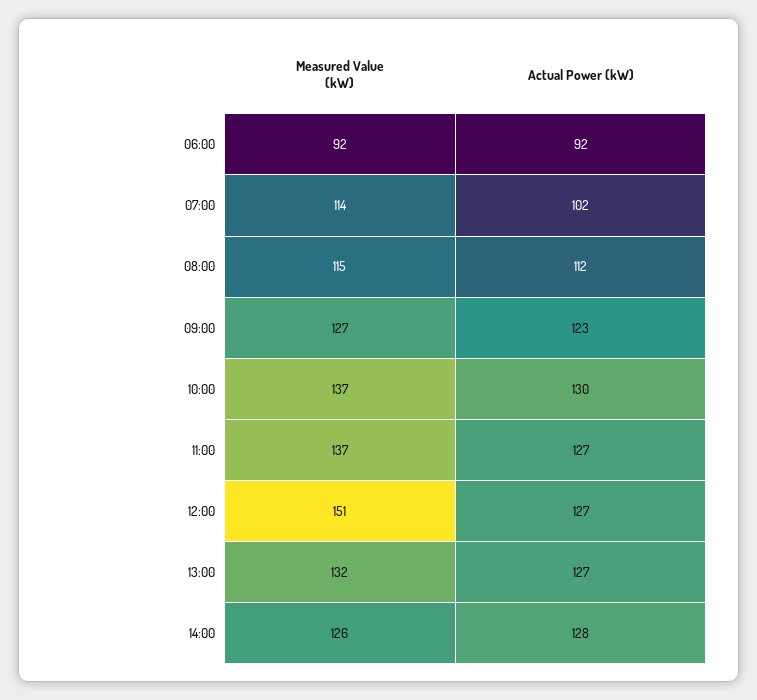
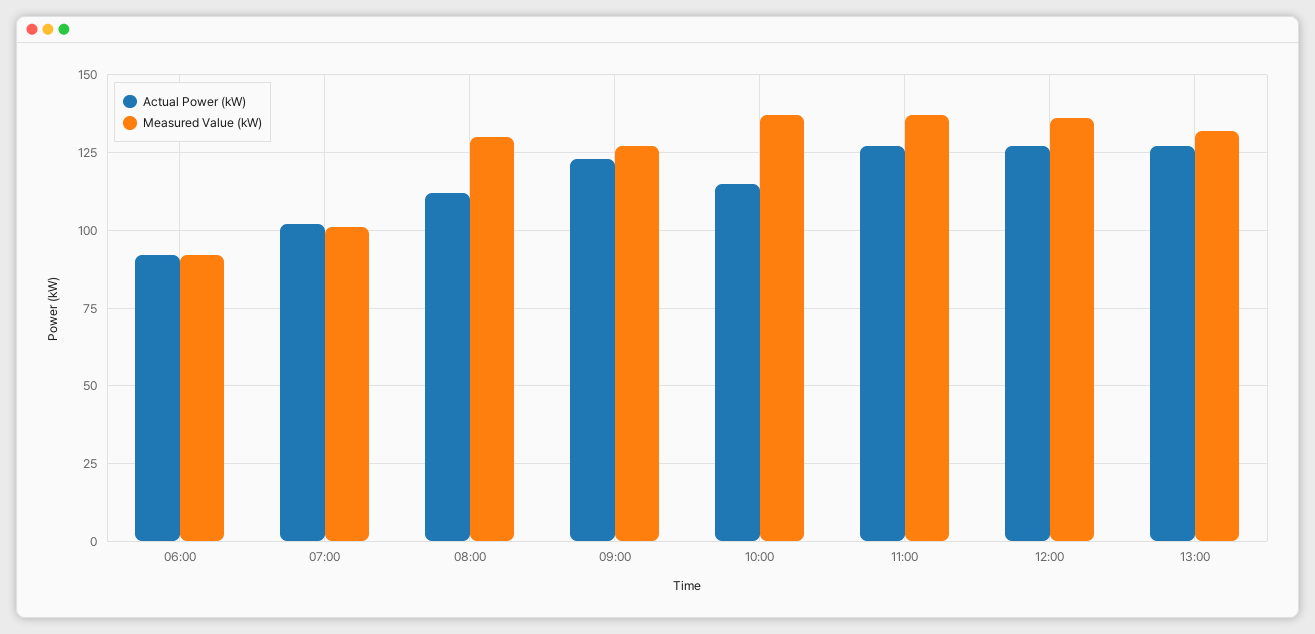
  {
    "Measured Value (kW)": {
      "06:00": 92,
-     "07:00": 114,
+     "07:00": 100,
-     "08:00": 115,
+     "08:00": 130,
      "09:00": 127,
      "10:00": 137,
      "11:00": 137,
-     "12:00": 151,
+     "12:00": 135,
-     "13:00": 132,
+     "13:00": 132
-     "14:00": 126
    },
    "Actual Power (kW)": {
      "06:00": 92,
      "07:00": 102,
      "08:00": 112,
      "09:00": 123,
-     "10:00": 130,
+     "10:00": 115,
      "11:00": 127,
      "12:00": 127,
-     "13:00": 127,
+     "13:00": 127
-     "14:00": 128
    }
  }

